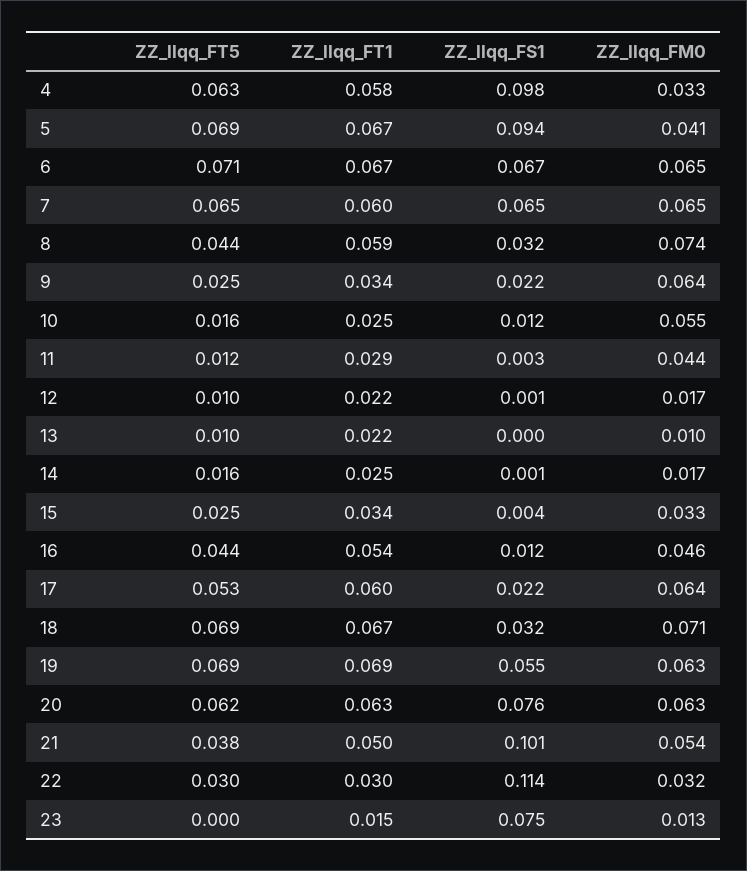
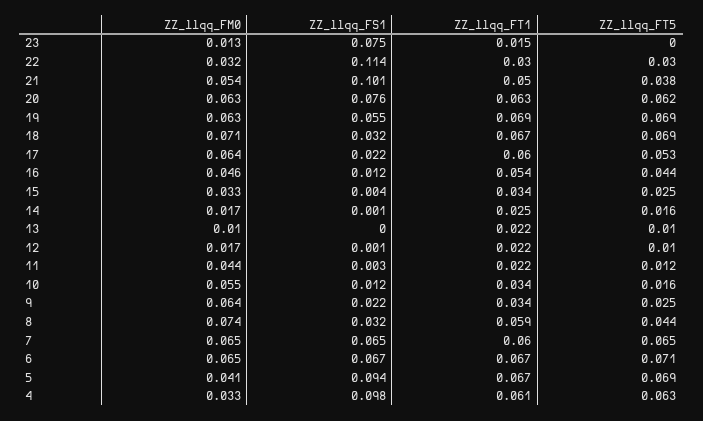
  {
    "ZZ_llqq_FT5": {
      "4": 0.063,
      "5": 0.069,
      "6": 0.071,
      "7": 0.065,
      "8": 0.044,
      "9": 0.025,
      "10": 0.016,
      "11": 0.012,
      "12": 0.01,
      "13": 0.01,
      "14": 0.016,
      "15": 0.025,
      "16": 0.044,
      "17": 0.053,
      "18": 0.069,
      "19": 0.069,
      "20": 0.062,
      "21": 0.038,
      "22": 0.03,
      "23": 0
    },
    "ZZ_llqq_FT1": {
-     "4": 0.058,
+     "4": 0.061,
      "5": 0.067,
      "6": 0.067,
      "7": 0.06,
      "8": 0.059,
      "9": 0.034,
-     "10": 0.025,
+     "10": 0.034,
-     "11": 0.029,
+     "11": 0.022,
      "12": 0.022,
      "13": 0.022,
      "14": 0.025,
      "15": 0.034,
      "16": 0.054,
      "17": 0.06,
      "18": 0.067,
      "19": 0.069,
      "20": 0.063,
      "21": 0.05,
      "22": 0.03,
      "23": 0.015
    },
    "ZZ_llqq_FS1": {
      "4": 0.098,
      "5": 0.094,
      "6": 0.067,
      "7": 0.065,
      "8": 0.032,
      "9": 0.022,
      "10": 0.012,
      "11": 0.003,
      "12": 0.001,
      "13": 0,
      "14": 0.001,
      "15": 0.004,
      "16": 0.012,
      "17": 0.022,
      "18": 0.032,
      "19": 0.055,
      "20": 0.076,
      "21": 0.101,
      "22": 0.114,
      "23": 0.075
    },
    "ZZ_llqq_FM0": {
      "4": 0.033,
      "5": 0.041,
      "6": 0.065,
      "7": 0.065,
      "8": 0.074,
      "9": 0.064,
      "10": 0.055,
      "11": 0.044,
      "12": 0.017,
      "13": 0.01,
      "14": 0.017,
      "15": 0.033,
      "16": 0.046,
      "17": 0.064,
      "18": 0.071,
      "19": 0.063,
      "20": 0.063,
      "21": 0.054,
      "22": 0.032,
      "23": 0.013
    }
  }

